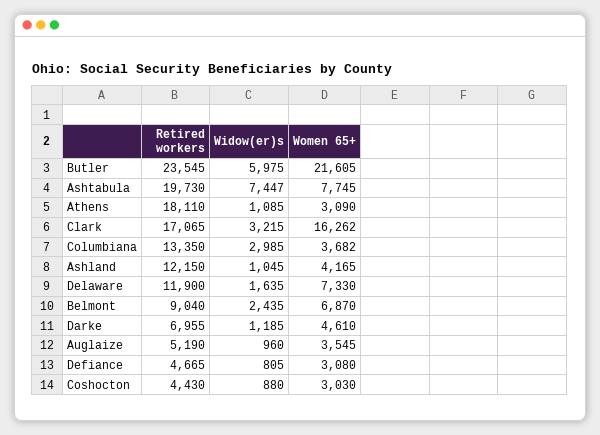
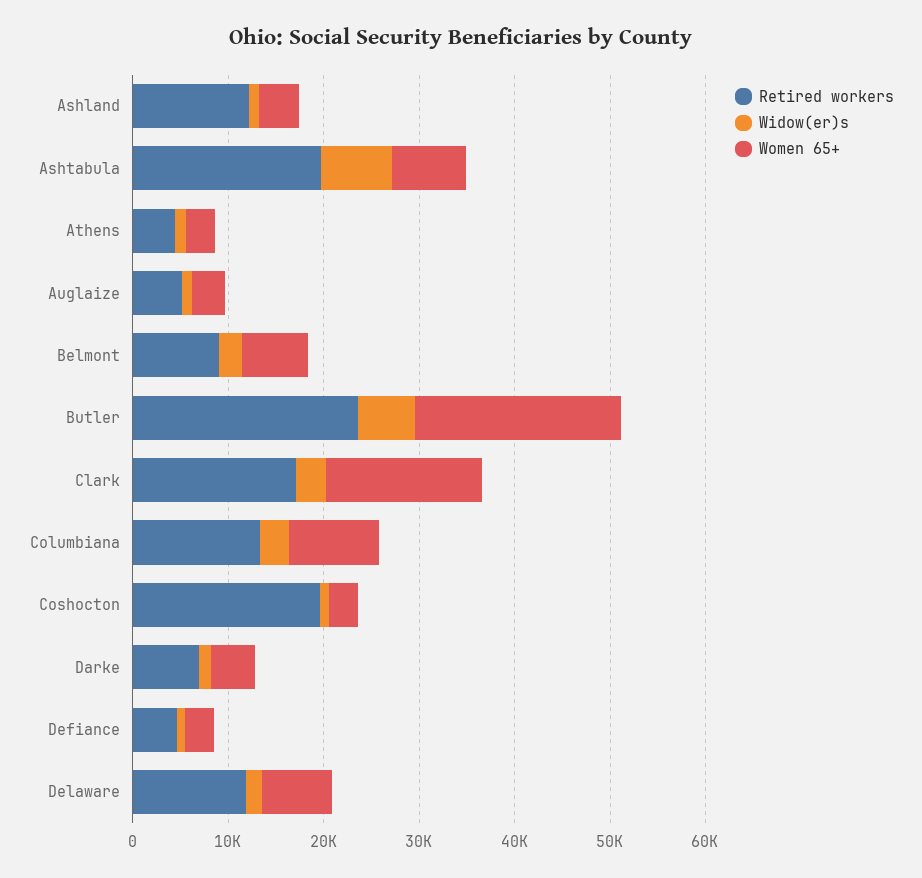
  {
    "Retired workers": {
      "Butler": 23545,
      "Ashtabula": 19730,
-     "Athens": 18110,
+     "Athens": 4000,
      "Clark": 17065,
      "Columbiana": 13350,
      "Ashland": 12150,
      "Delaware": 11900,
      "Belmont": 9040,
      "Darke": 6955,
      "Auglaize": 5190,
      "Defiance": 4665,
-     "Coshocton": 4430
+     "Coshocton": 20000
    },
    "Widow(er)s": {
      "Butler": 5975,
      "Ashtabula": 7447,
      "Athens": 1085,
      "Clark": 3215,
      "Columbiana": 2985,
      "Ashland": 1045,
      "Delaware": 1635,
      "Belmont": 2435,
      "Darke": 1185,
      "Auglaize": 960,
      "Defiance": 805,
      "Coshocton": 880
    },
    "Women 65+": {
      "Butler": 21605,
      "Ashtabula": 7745,
      "Athens": 3090,
      "Clark": 16262,
-     "Columbiana": 3682,
+     "Columbiana": 10000,
      "Ashland": 4165,
      "Delaware": 7330,
      "Belmont": 6870,
      "Darke": 4610,
      "Auglaize": 3545,
      "Defiance": 3080,
      "Coshocton": 3030
    }
  }

